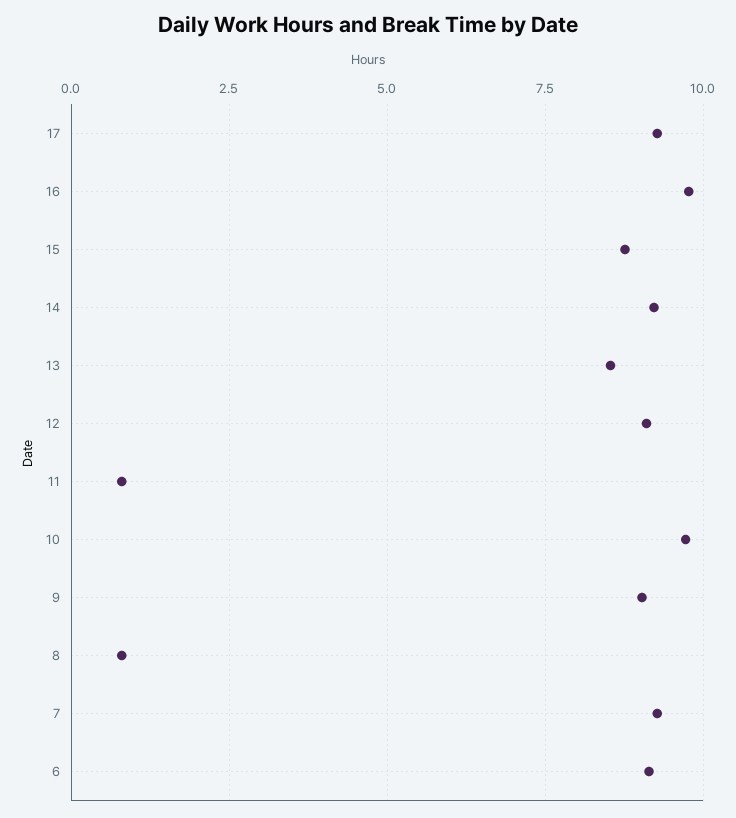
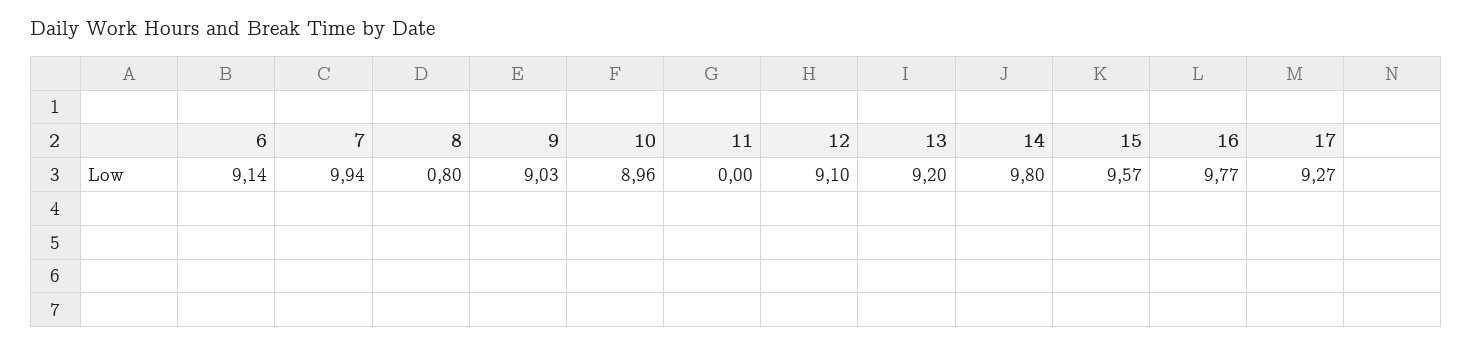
  {
    "17": 9.27,
    "16": 9.77,
-   "15": 8.75,
+   "15": 9.57,
-   "14": 9.25,
+   "14": 9.8,
-   "13": 8.5,
+   "13": 9.2,
    "12": 9.1,
-   "11": 0.75,
+   "11": 0,
-   "10": 9.75,
+   "10": 8.96,
    "9": 9.03,
    "8": 0.8,
-   "7": 9.25,
+   "7": 9.94,
    "6": 9.14
  }

